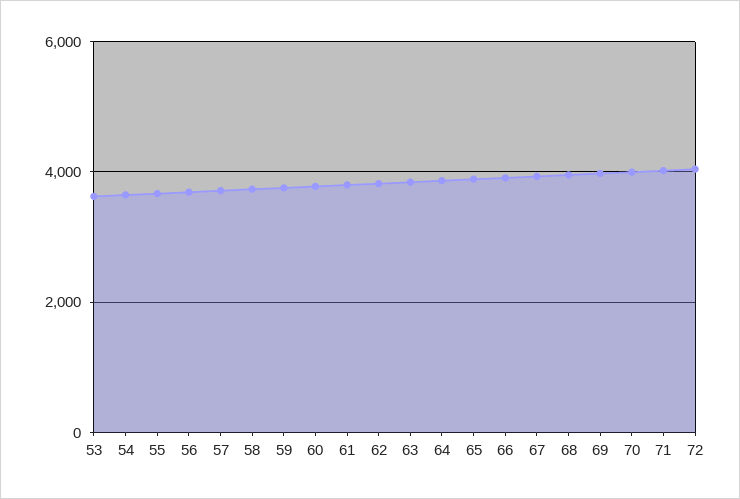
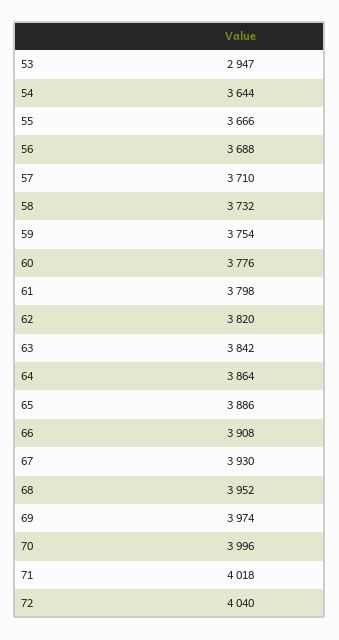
  {
-   "53": 3600,
+   "53": 2947,
    "54": 3644,
    "55": 3666,
    "56": 3688,
    "57": 3710,
    "58": 3732,
    "59": 3754,
    "60": 3776,
    "61": 3798,
    "62": 3820,
    "63": 3842,
    "64": 3864,
    "65": 3886,
    "66": 3908,
    "67": 3930,
    "68": 3952,
    "69": 3974,
    "70": 3996,
    "71": 4018,
    "72": 4040
  }

